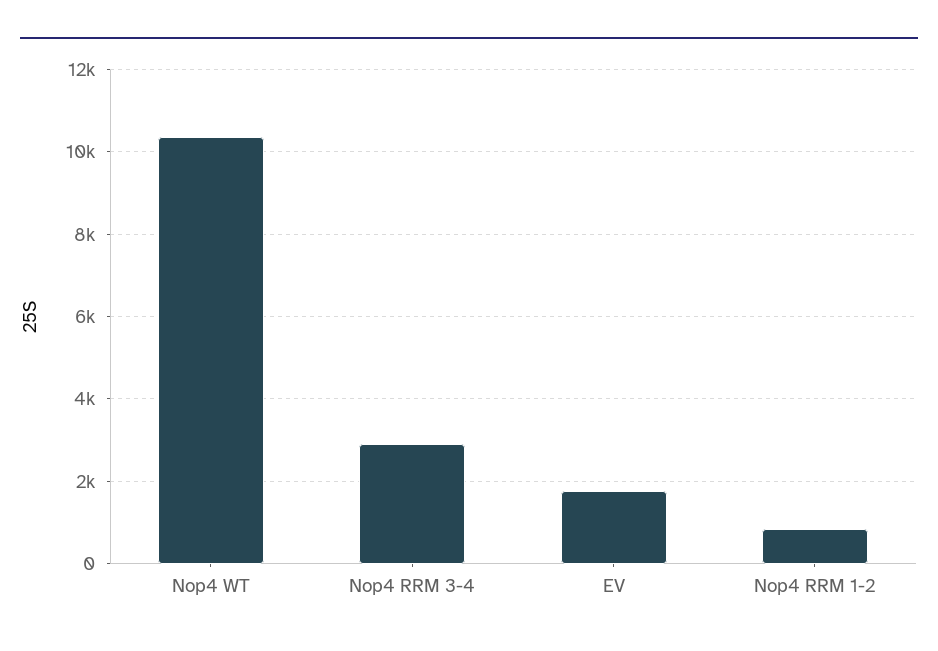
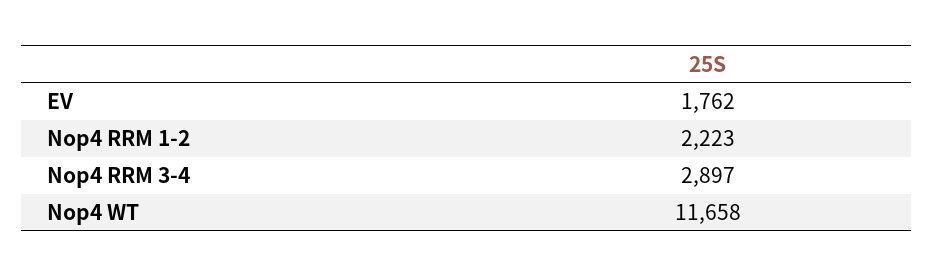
  {
-   "Nop4 WT": 10400,
+   "Nop4 WT": 11658,
    "Nop4 RRM 3-4": 2897,
    "EV": 1762,
-   "Nop4 RRM 1-2": 800
+   "Nop4 RRM 1-2": 2223
  }

